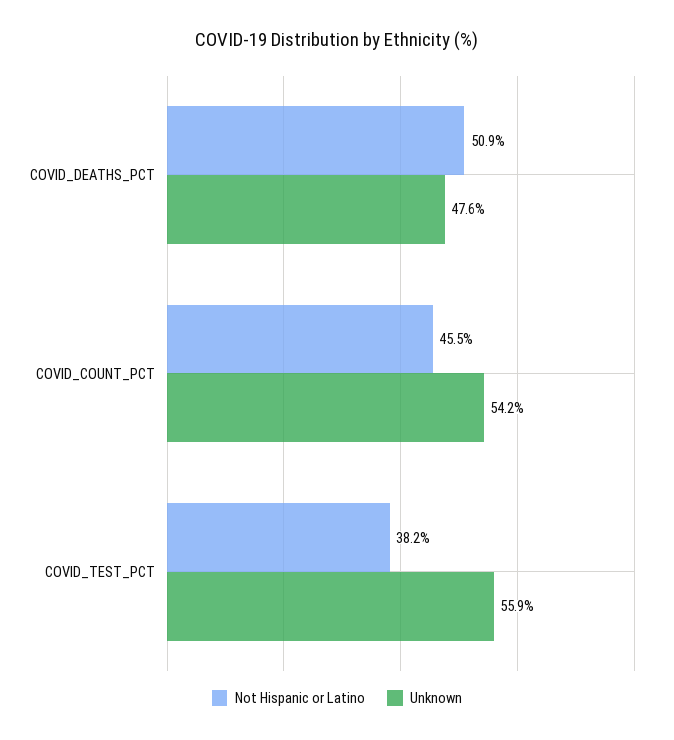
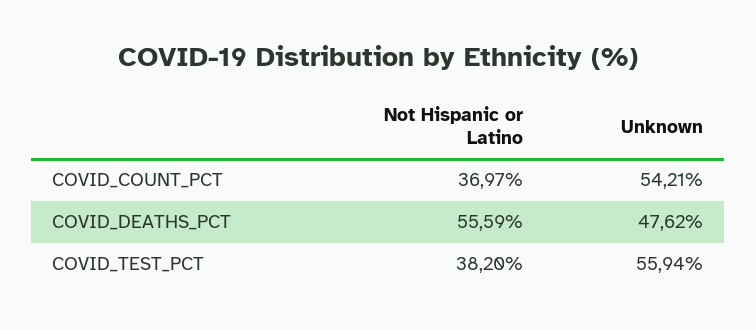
  {
    "Not Hispanic or Latino": {
-     "COVID_DEATHS_PCT": 50.9,
+     "COVID_DEATHS_PCT": 55.59,
-     "COVID_COUNT_PCT": 45.5,
+     "COVID_COUNT_PCT": 36.97,
      "COVID_TEST_PCT": 38.2
    },
    "Unknown": {
      "COVID_DEATHS_PCT": 47.62,
      "COVID_COUNT_PCT": 54.21,
      "COVID_TEST_PCT": 55.94
    }
  }

